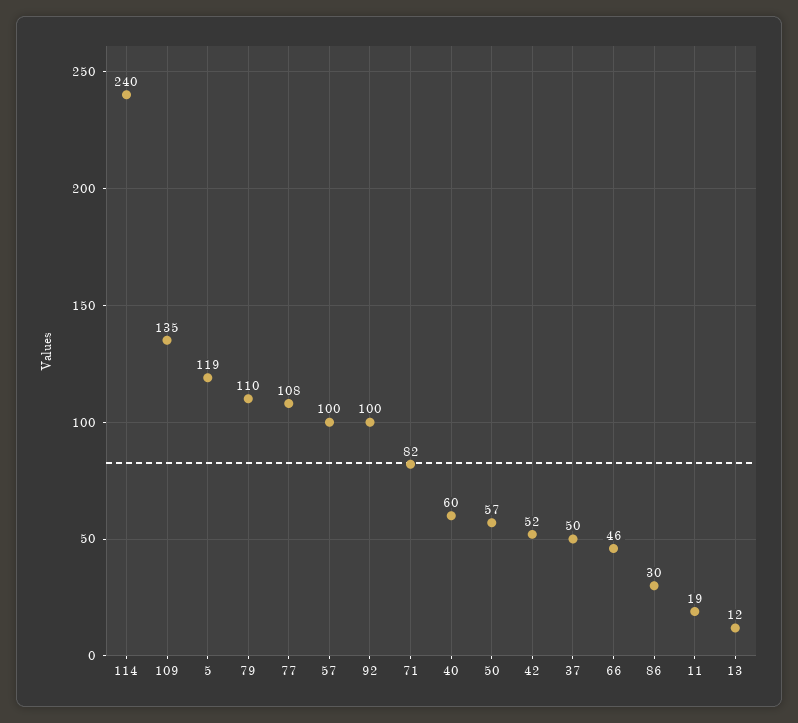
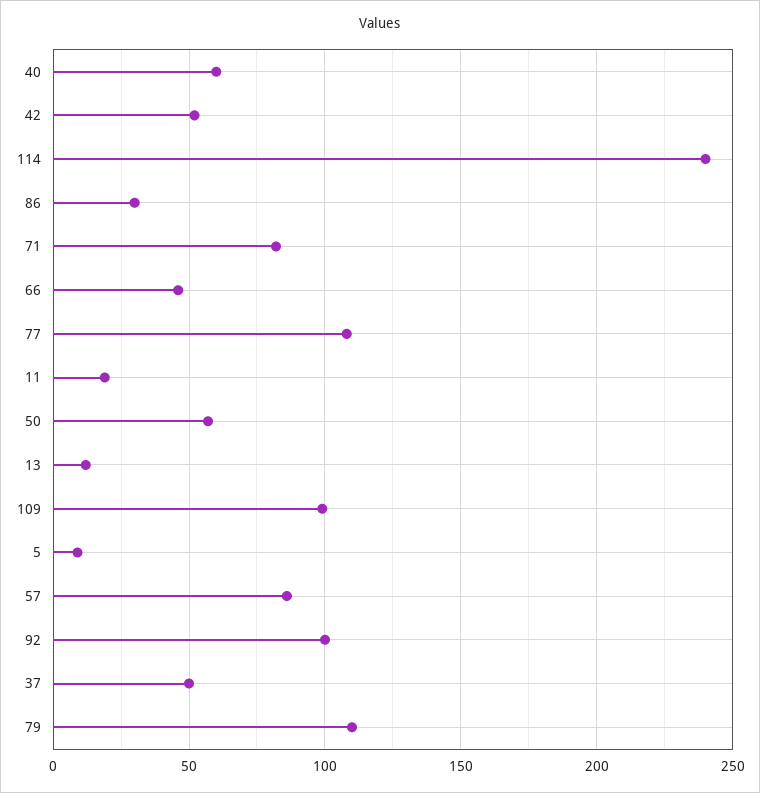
  {
    "114": 240,
-   "109": 135,
+   "109": 100,
-   "5": 119,
+   "5": 10,
    "79": 110,
    "77": 108,
-   "57": 100,
+   "57": 85,
    "92": 100,
    "71": 82,
    "40": 60,
    "50": 57,
    "42": 52,
    "37": 50,
    "66": 46,
    "86": 30,
    "11": 19,
    "13": 12
  }

